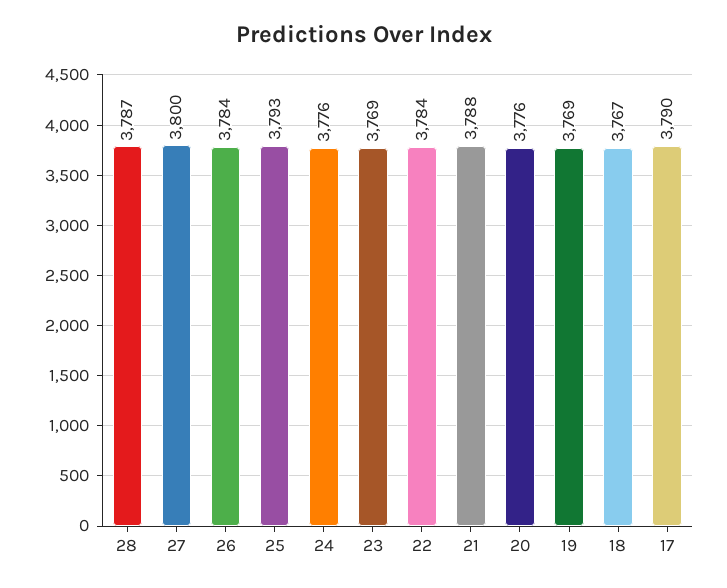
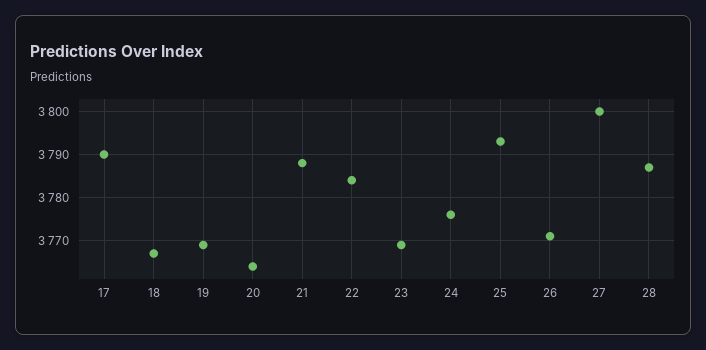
  {
    "28": 3787,
    "27": 3800,
-   "26": 3784,
+   "26": 3770,
    "25": 3793,
    "24": 3776,
    "23": 3769,
    "22": 3784,
    "21": 3788,
-   "20": 3776,
+   "20": 3765,
    "19": 3769,
    "18": 3767,
    "17": 3790
  }

